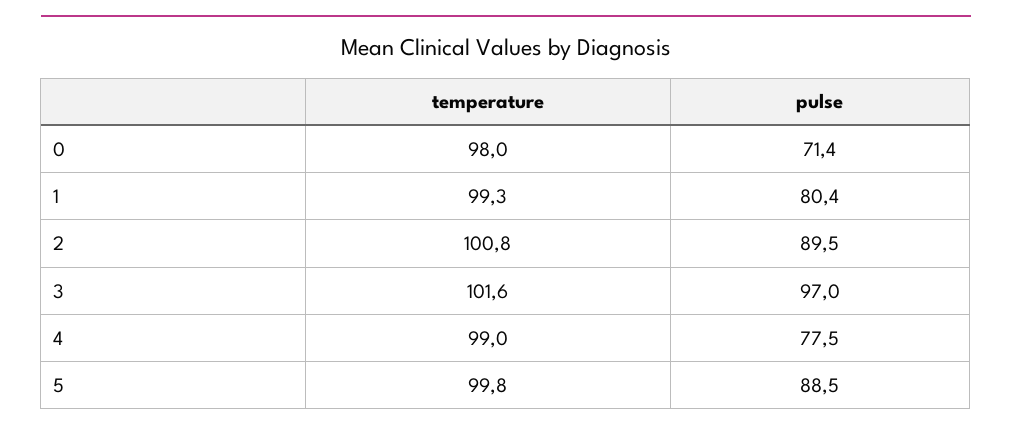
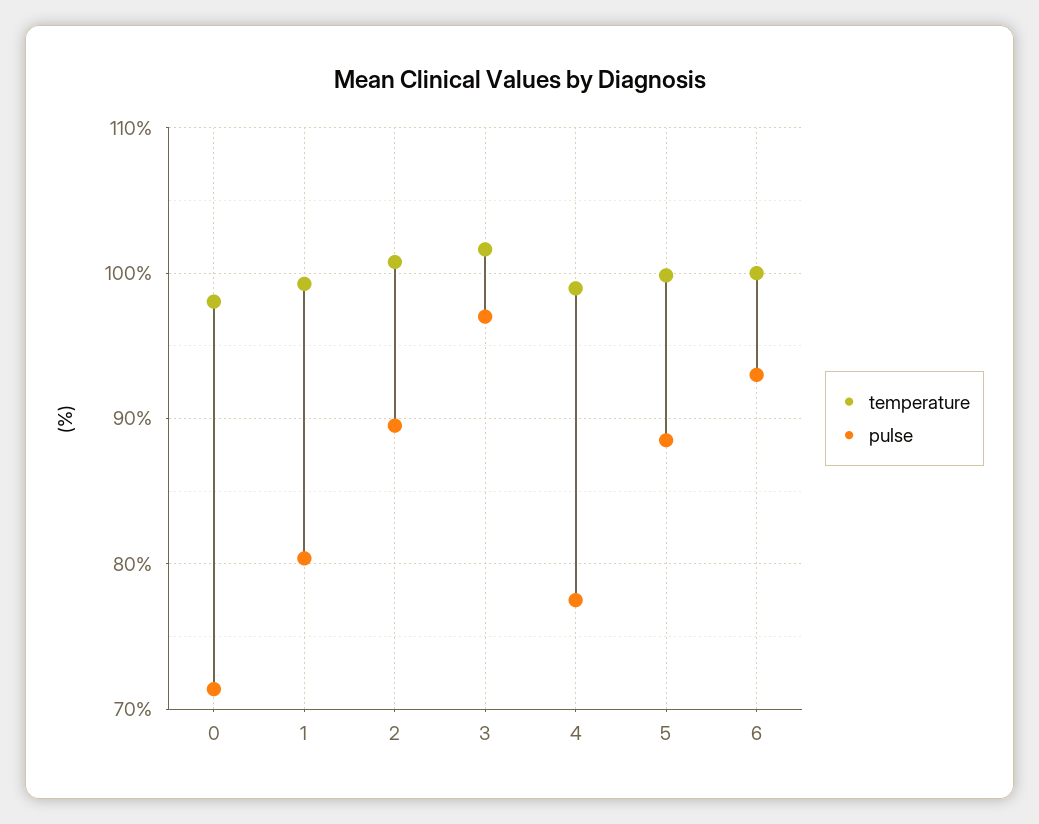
  {
    "temperature": {
      "0": 98,
      "1": 99.3,
      "2": 100.8,
      "3": 101.6,
      "4": 99,
-     "5": 99.8
+     "5": 99.8,
+     "6": 100
    },
    "pulse": {
      "0": 71.4,
      "1": 80.4,
      "2": 89.5,
      "3": 97,
      "4": 77.5,
-     "5": 88.5
+     "5": 88.5,
+     "6": 93
    }
  }

